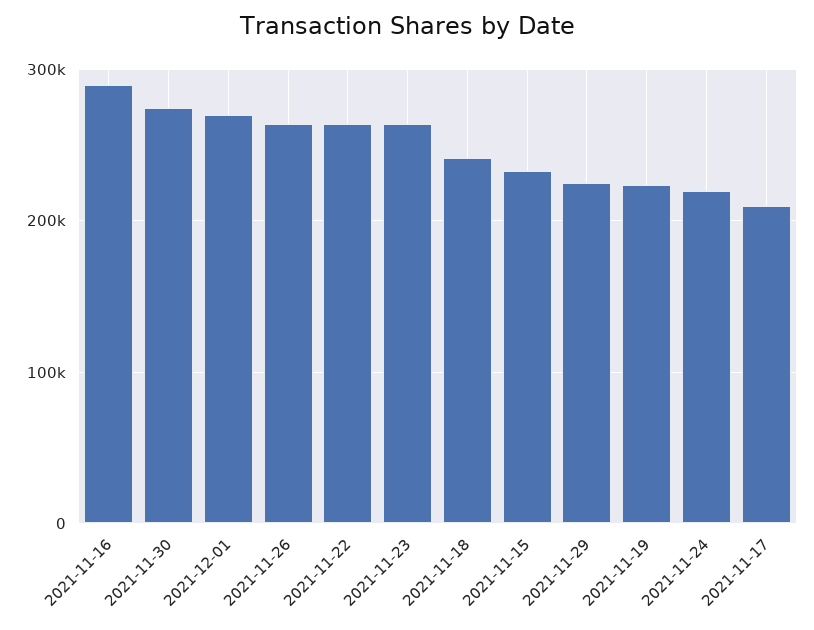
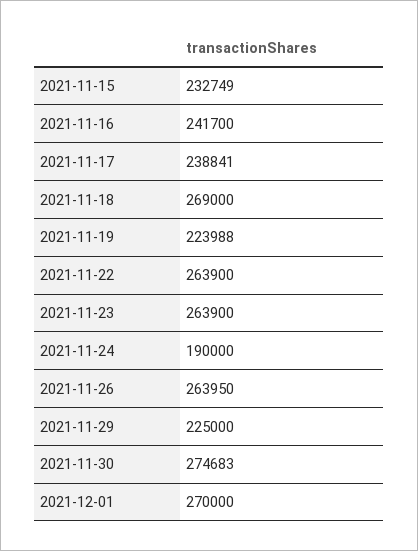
  {
-   "2021-11-16": 290000,
+   "2021-11-16": 241700,
    "2021-11-30": 274683,
    "2021-12-01": 270000,
    "2021-11-26": 263950,
    "2021-11-22": 263900,
    "2021-11-23": 263900,
-   "2021-11-18": 240000,
+   "2021-11-18": 269000,
    "2021-11-15": 232749,
    "2021-11-29": 225000,
    "2021-11-19": 223988,
-   "2021-11-24": 220000,
+   "2021-11-24": 190000,
-   "2021-11-17": 210000
+   "2021-11-17": 238841
  }

